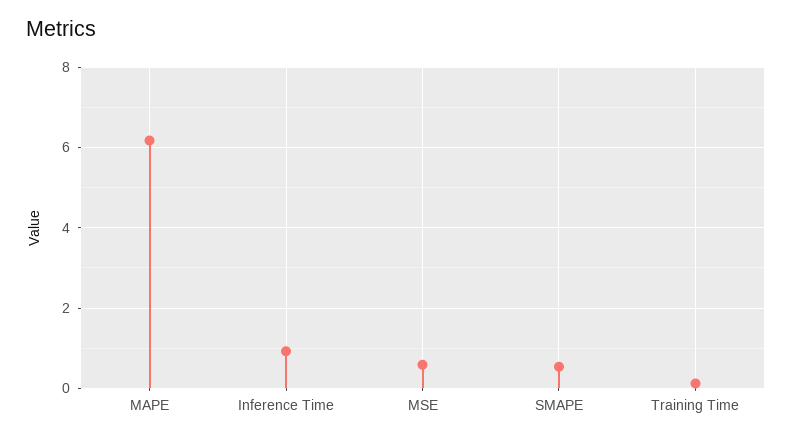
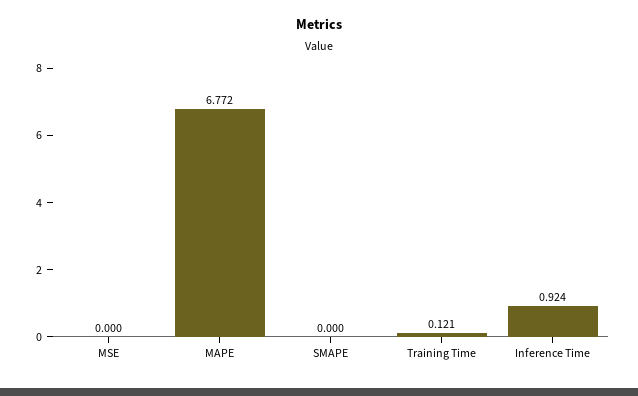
  {
-   "MAPE": 6.2,
+   "MAPE": 6.772,
    "Inference Time": 0.924,
-   "MSE": 0.6,
+   "MSE": 0,
-   "SMAPE": 0.6,
+   "SMAPE": 0,
    "Training Time": 0.121
  }

